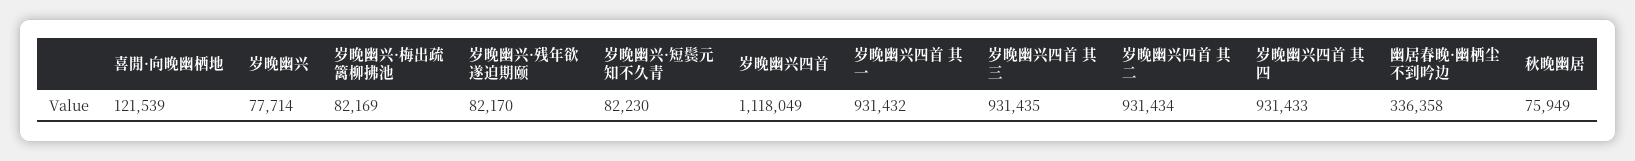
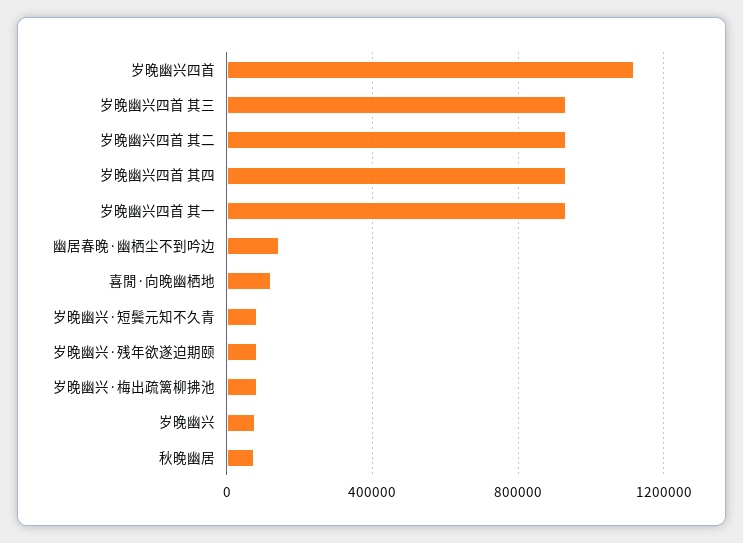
  {
    "喜閒·向晚幽栖地": 121539,
    "岁晚幽兴": 77714,
    "岁晚幽兴·梅出疏篱柳拂池": 82169,
    "岁晚幽兴·残年欲遂迫期颐": 82170,
    "岁晚幽兴·短鬓元知不久青": 82230,
    "岁晚幽兴四首": 1118049,
    "岁晚幽兴四首 其一": 931432,
    "岁晚幽兴四首 其三": 931435,
    "岁晚幽兴四首 其二": 931434,
    "岁晚幽兴四首 其四": 931433,
-   "幽居春晚·幽栖尘不到吟边": 336358,
+   "幽居春晚·幽栖尘不到吟边": 150000,
    "秋晚幽居": 75949
  }

